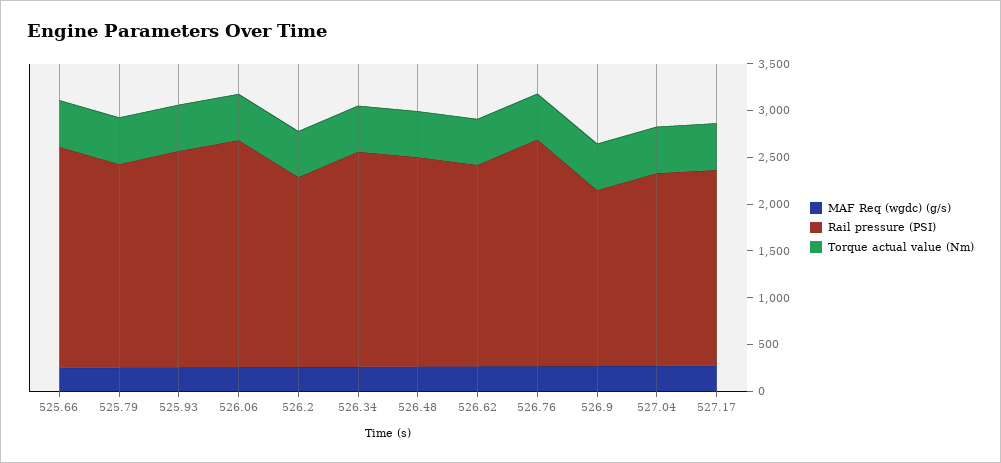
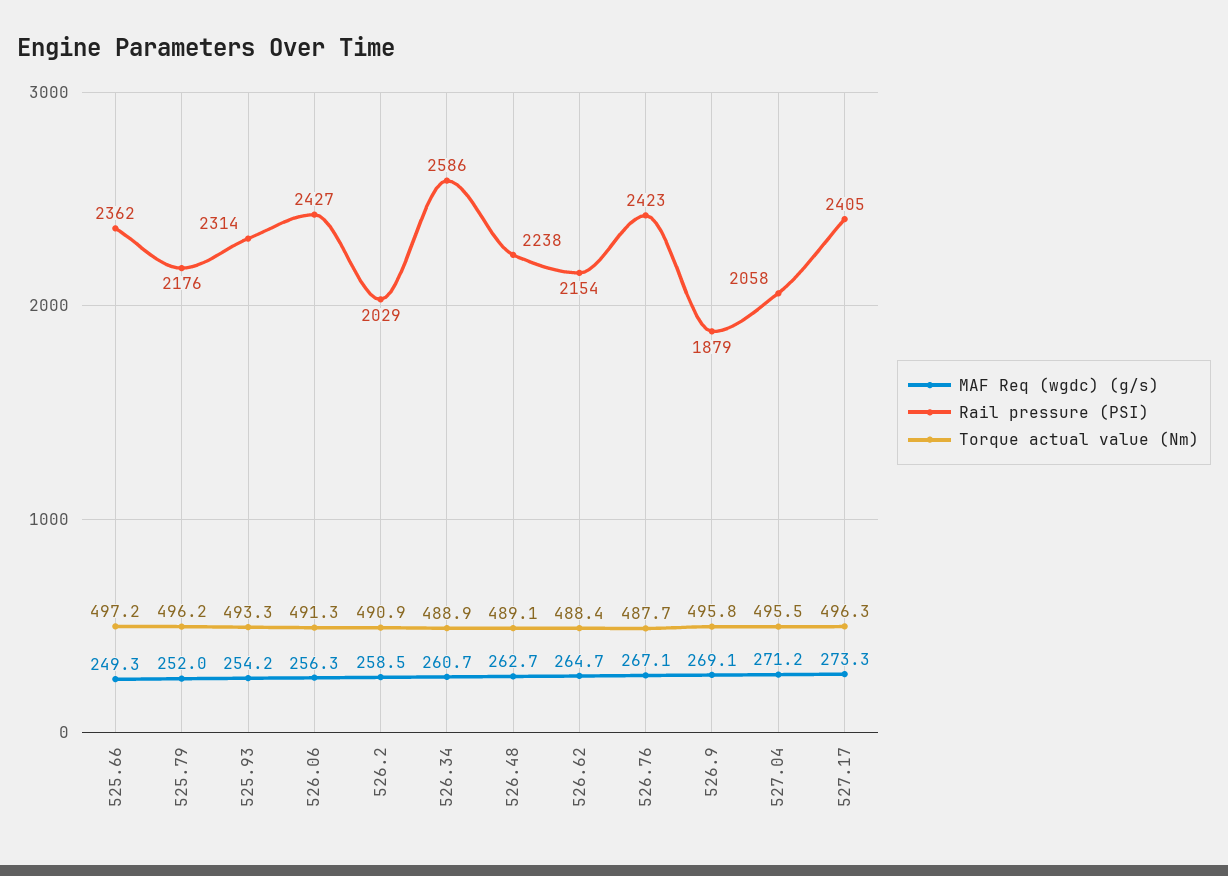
  {
    "MAF Req (wgdc) (g/s)": {
      "525.66": 249.3,
      "525.79": 252,
      "525.93": 254.2,
      "526.06": 256.3,
      "526.2": 258.5,
      "526.34": 260.7,
      "526.48": 262.7,
      "526.62": 264.7,
      "526.76": 267.1,
      "526.9": 269.1,
      "527.04": 271.2,
      "527.17": 273.3
    },
    "Rail pressure (PSI)": {
      "525.66": 2362,
      "525.79": 2176,
      "525.93": 2314,
      "526.06": 2427,
      "526.2": 2029,
-     "526.34": 2300,
+     "526.34": 2586,
      "526.48": 2238,
      "526.62": 2154,
      "526.76": 2423,
      "526.9": 1879,
      "527.04": 2058,
-     "527.17": 2100
+     "527.17": 2405
    },
    "Torque actual value (Nm)": {
      "525.66": 497.2,
      "525.79": 496.2,
      "525.93": 493.3,
      "526.06": 491.3,
      "526.2": 490.9,
      "526.34": 488.9,
      "526.48": 489.1,
      "526.62": 488.4,
      "526.76": 487.7,
      "526.9": 495.8,
      "527.04": 495.5,
      "527.17": 496.3
    }
  }

